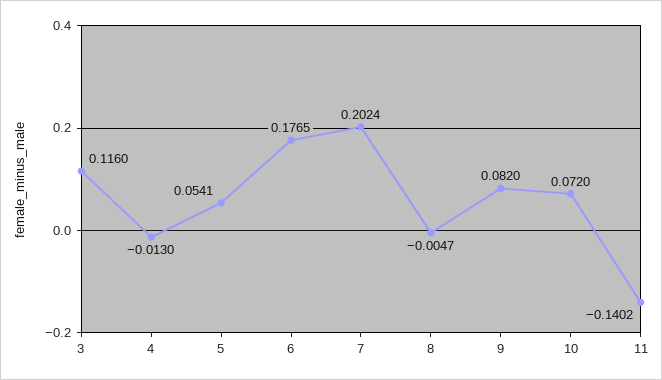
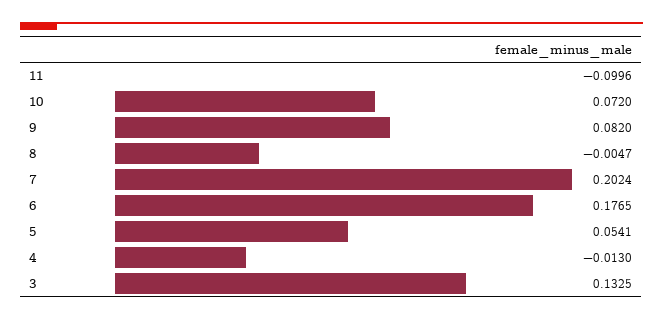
  {
-   "3": 0.116,
+   "3": 0.1325,
    "4": -0.013,
    "5": 0.0541,
    "6": 0.1765,
    "7": 0.2024,
    "8": -0.0047,
    "9": 0.082,
    "10": 0.072,
-   "11": -0.1402
+   "11": -0.0996
  }

